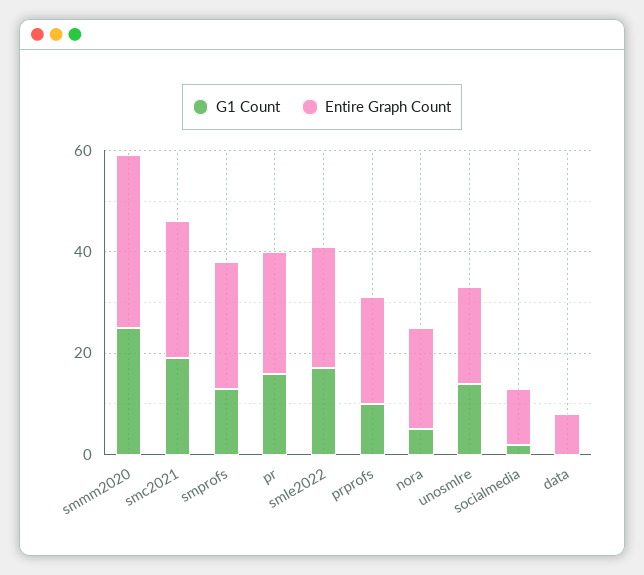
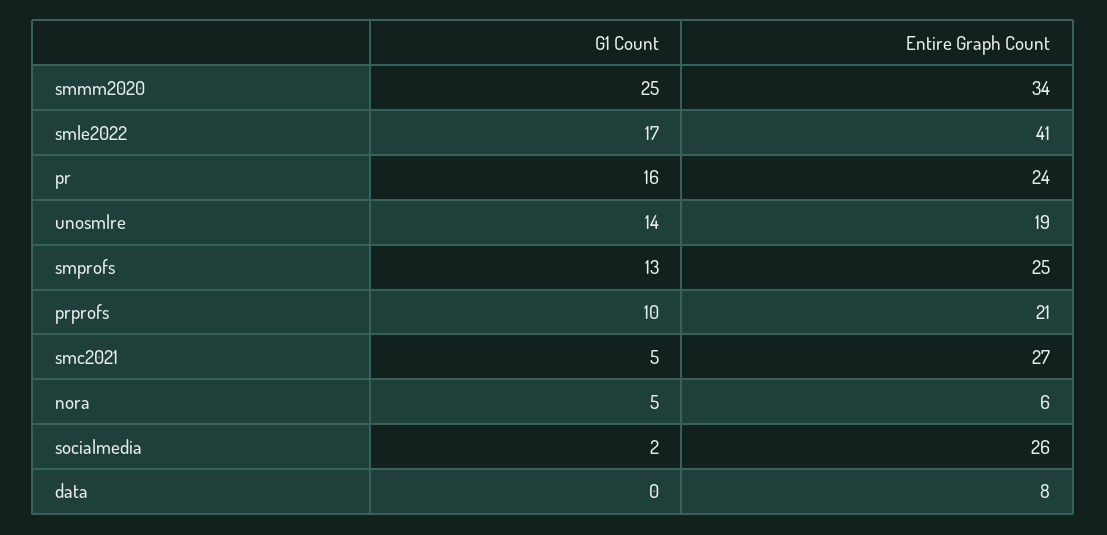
  {
    "G1 Count": {
      "smmm2020": 25,
-     "smc2021": 20,
+     "smc2021": 5,
      "smprofs": 13,
      "pr": 16,
      "smle2022": 17,
      "prprofs": 10,
      "nora": 5,
      "unosmlre": 14,
      "socialmedia": 2,
      "data": 0
    },
    "Entire Graph Count": {
      "smmm2020": 34,
      "smc2021": 27,
      "smprofs": 25,
      "pr": 24,
-     "smle2022": 25,
+     "smle2022": 41,
      "prprofs": 21,
-     "nora": 20,
+     "nora": 6,
      "unosmlre": 19,
-     "socialmedia": 10,
+     "socialmedia": 26,
      "data": 8
    }
  }

